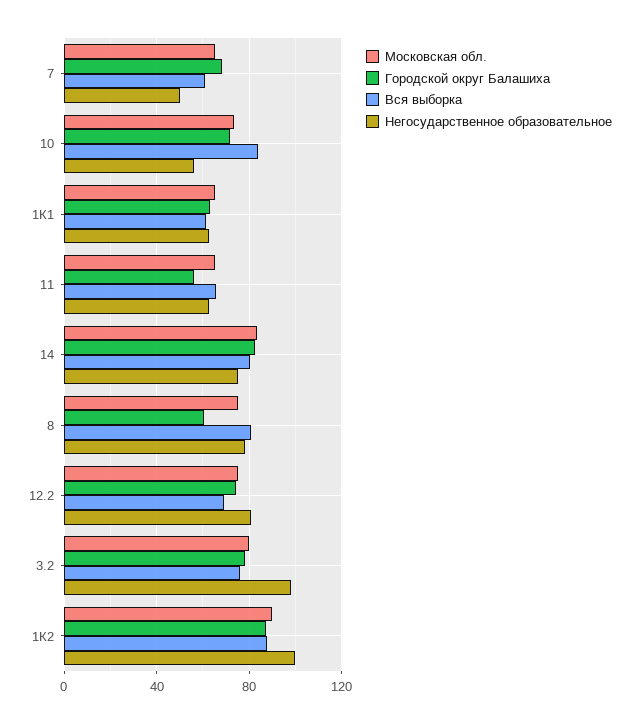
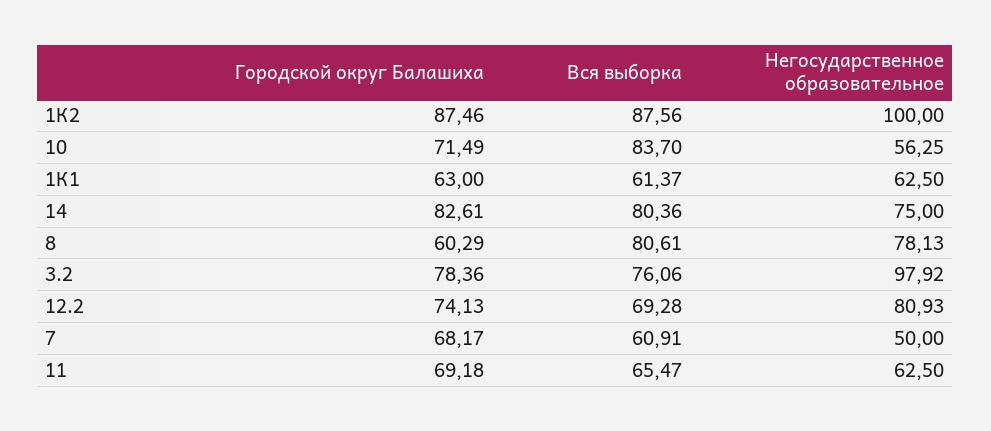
  {
-   "Московская обл.": {
-     "7": 65,
-     "10": 75,
-     "1К1": 65,
-     "11": 65,
-     "14": 85,
-     "8": 75,
-     "12.2": 75,
-     "3.2": 80,
-     "1К2": 90
-   },
    "Городской округ Балашиха": {
      "7": 68.17,
      "10": 71.49,
      "1К1": 63,
-     "11": 55,
+     "11": 69.18,
      "14": 82.61,
      "8": 60.29,
      "12.2": 74.13,
      "3.2": 78.36,
      "1К2": 87.46
    },
    "Вся выборка": {
      "7": 60.91,
      "10": 83.7,
      "1К1": 61.37,
      "11": 65.47,
      "14": 80.36,
      "8": 80.61,
      "12.2": 69.28,
      "3.2": 76.06,
      "1К2": 87.56
    },
    "Негосударственное образовательное": {
      "7": 50,
      "10": 56.25,
      "1К1": 62.5,
      "11": 62.5,
      "14": 75,
      "8": 78.13,
      "12.2": 80.93,
      "3.2": 97.92,
      "1К2": 100
    }
  }

